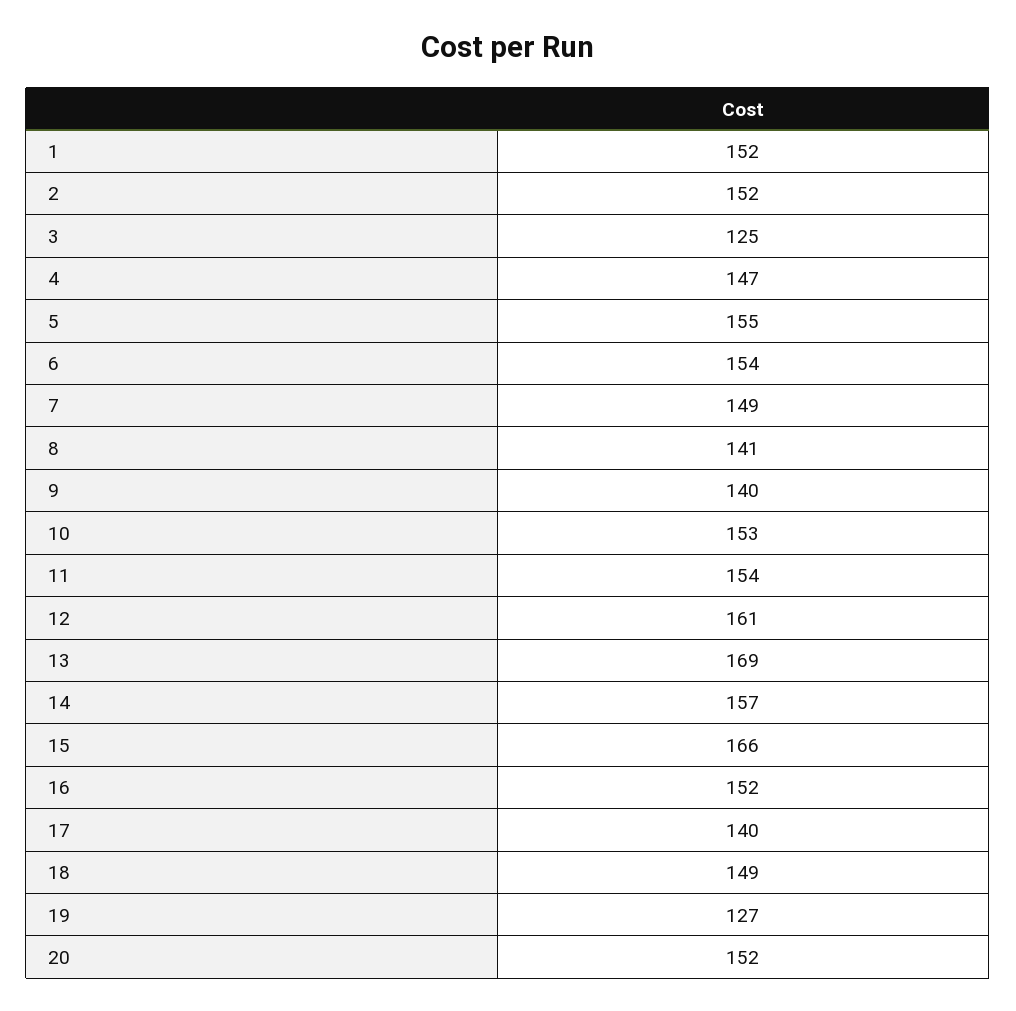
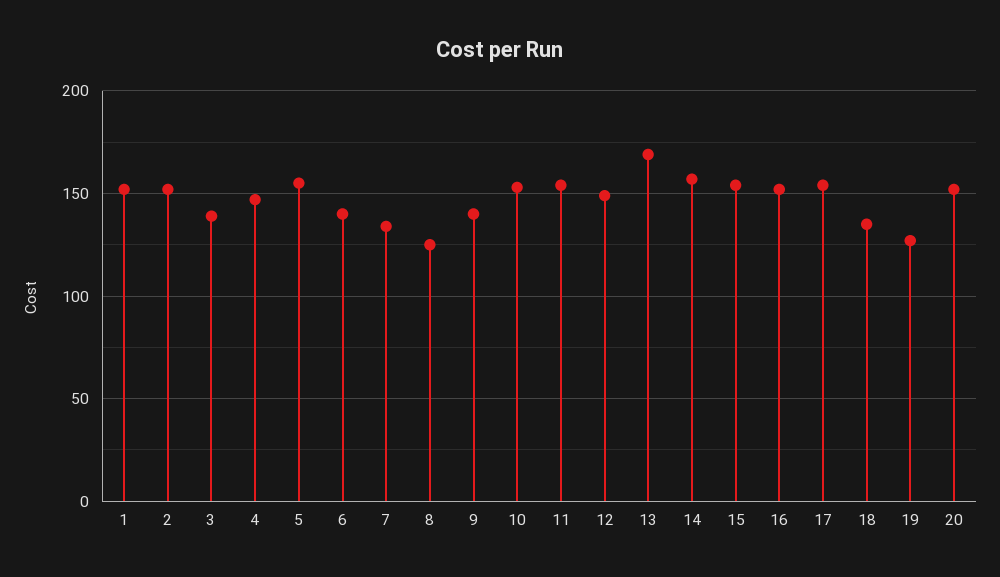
  {
    "1": 152,
    "2": 152,
-   "3": 125,
+   "3": 140,
    "4": 147,
    "5": 155,
-   "6": 154,
+   "6": 140,
-   "7": 149,
+   "7": 135,
-   "8": 141,
+   "8": 125,
    "9": 140,
    "10": 153,
    "11": 154,
-   "12": 161,
+   "12": 150,
    "13": 169,
    "14": 157,
-   "15": 166,
+   "15": 155,
    "16": 152,
-   "17": 140,
+   "17": 155,
-   "18": 149,
+   "18": 135,
    "19": 127,
    "20": 152
  }

